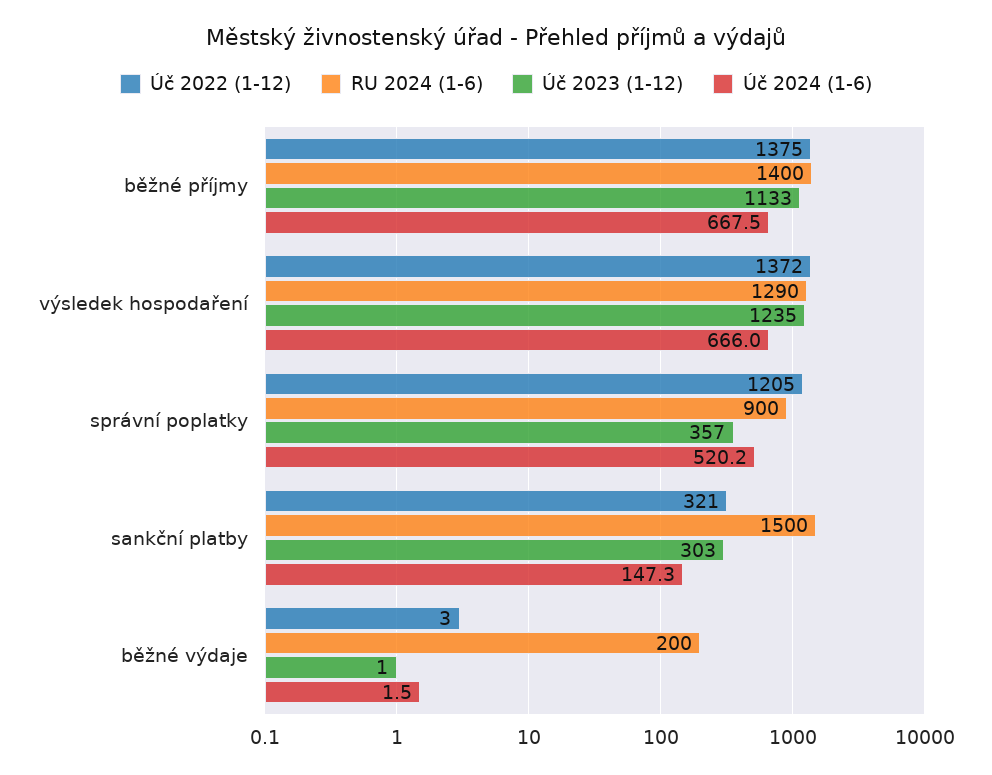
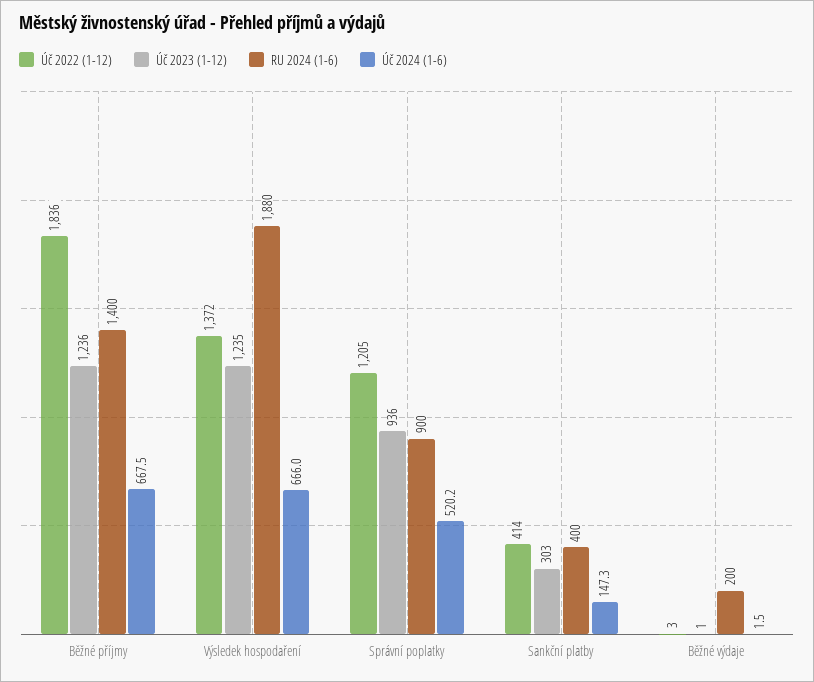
  {
    "Úč 2022 (1-12)": {
-     "běžné příjmy": 1375,
+     "běžné příjmy": 1836,
      "výsledek hospodaření": 1372,
      "správní poplatky": 1205,
-     "sankční platby": 321,
+     "sankční platby": 414,
      "běžné výdaje": 3
    },
    "RU 2024 (1-6)": {
      "běžné příjmy": 1400,
-     "výsledek hospodaření": 1290,
+     "výsledek hospodaření": 1880,
      "správní poplatky": 900,
-     "sankční platby": 1500,
+     "sankční platby": 400,
      "běžné výdaje": 200
    },
    "Úč 2023 (1-12)": {
-     "běžné příjmy": 1133,
+     "běžné příjmy": 1236,
      "výsledek hospodaření": 1235,
-     "správní poplatky": 357,
+     "správní poplatky": 936,
      "sankční platby": 303,
      "běžné výdaje": 1
    },
    "Úč 2024 (1-6)": {
      "běžné příjmy": 667.5,
      "výsledek hospodaření": 666,
      "správní poplatky": 520.2,
      "sankční platby": 147.3,
      "běžné výdaje": 1.5
    }
  }

